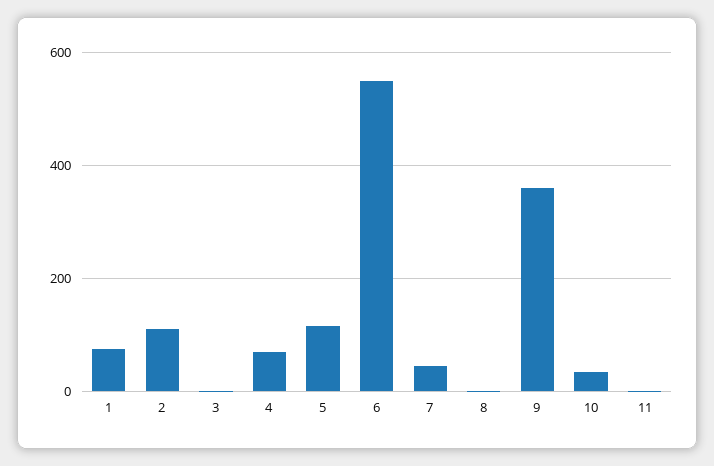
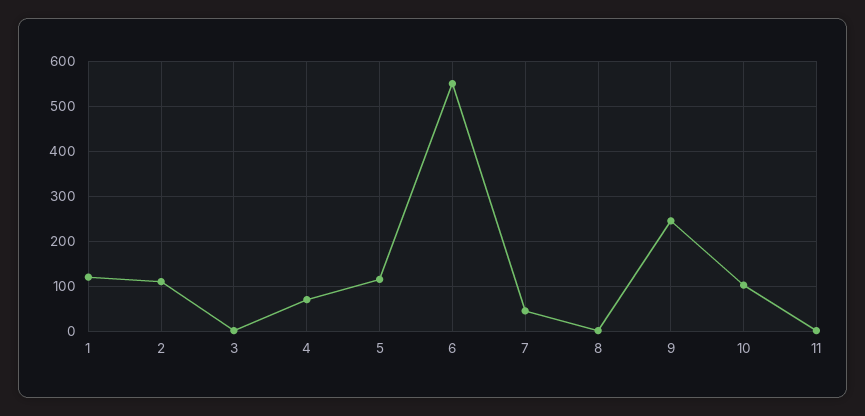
  {
-   "1": 80,
+   "1": 120,
    "2": 120,
    "3": 0,
    "4": 80,
    "5": 120,
    "6": 560,
    "7": 40,
    "8": 0,
-   "9": 360,
+   "9": 240,
-   "10": 40,
+   "10": 100,
    "11": 0
  }

